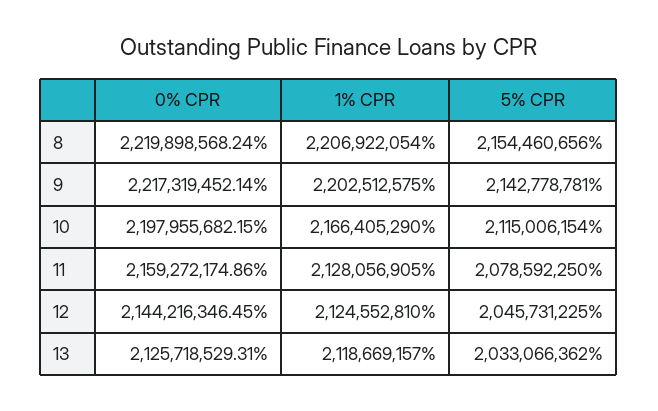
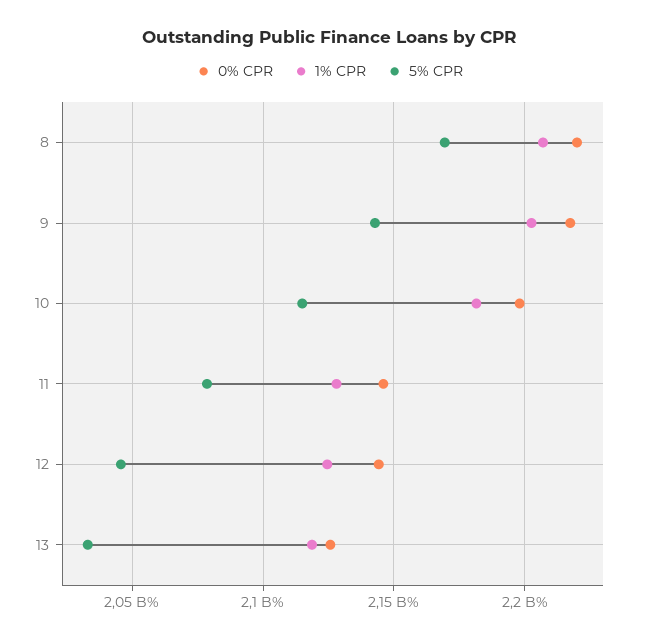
  {
    "0% CPR": {
      "8": 2219898568.24,
      "9": 2217319452.14,
      "10": 2197955682.15,
-     "11": 2159272174.86,
+     "11": 2145000000,
      "12": 2144216346.45,
      "13": 2125718529.31
    },
    "1% CPR": {
      "8": 2206922054,
      "9": 2202512575,
-     "10": 2166405290,
+     "10": 2180000000,
      "11": 2128056905,
      "12": 2124552810,
      "13": 2118669157
    },
    "5% CPR": {
-     "8": 2154460656,
+     "8": 2170000000,
      "9": 2142778781,
      "10": 2115006154,
      "11": 2078592250,
      "12": 2045731225,
      "13": 2033066362
    }
  }

